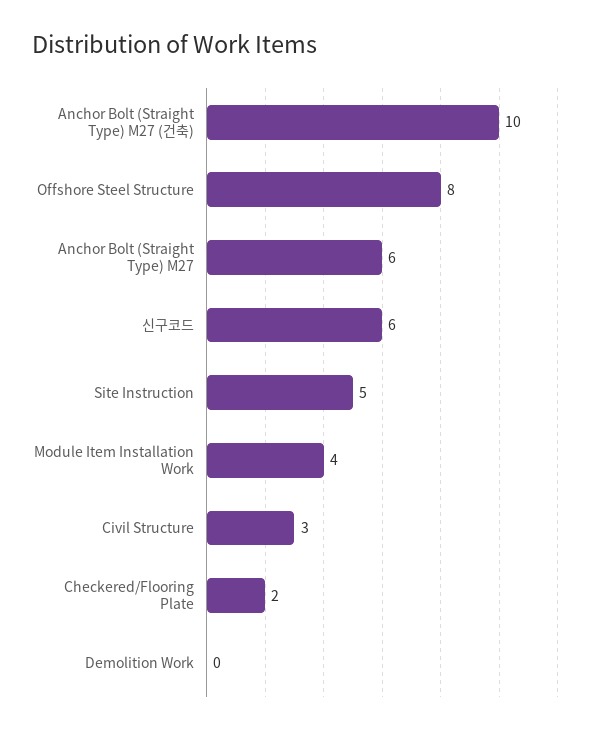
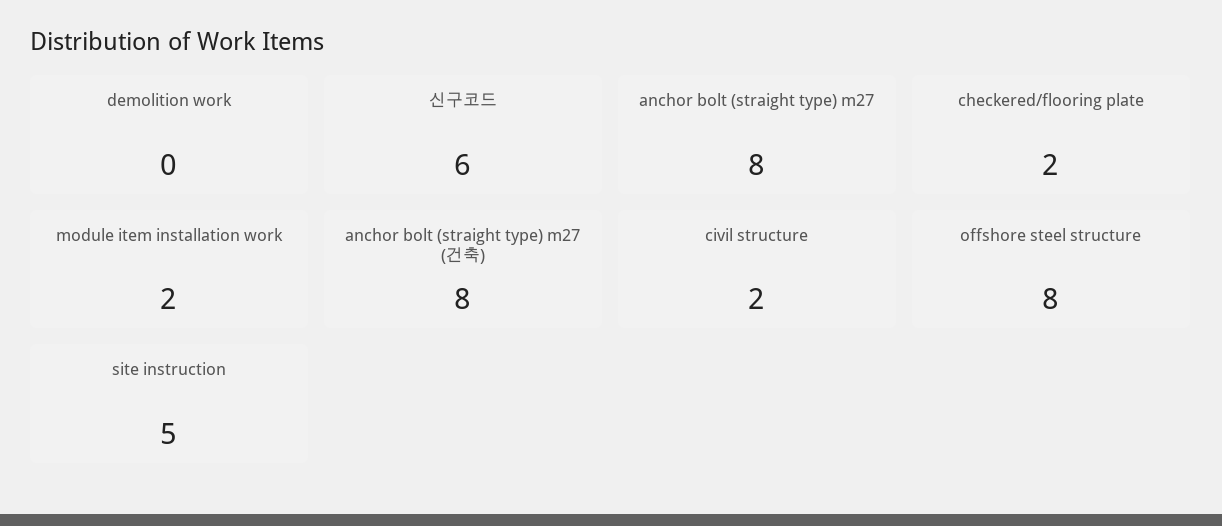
  {
-   "Anchor Bolt (Straight Type) M27 (건축)": 10,
+   "Anchor Bolt (Straight Type) M27 (건축)": 8,
    "Offshore Steel Structure": 8,
-   "Anchor Bolt (Straight Type) M27": 6,
+   "Anchor Bolt (Straight Type) M27": 8,
    "신구코드": 6,
    "Site Instruction": 5,
-   "Module Item Installation Work": 4,
+   "Module Item Installation Work": 2,
-   "Civil Structure": 3,
+   "Civil Structure": 2,
    "Checkered/Flooring Plate": 2,
    "Demolition Work": 0
  }

